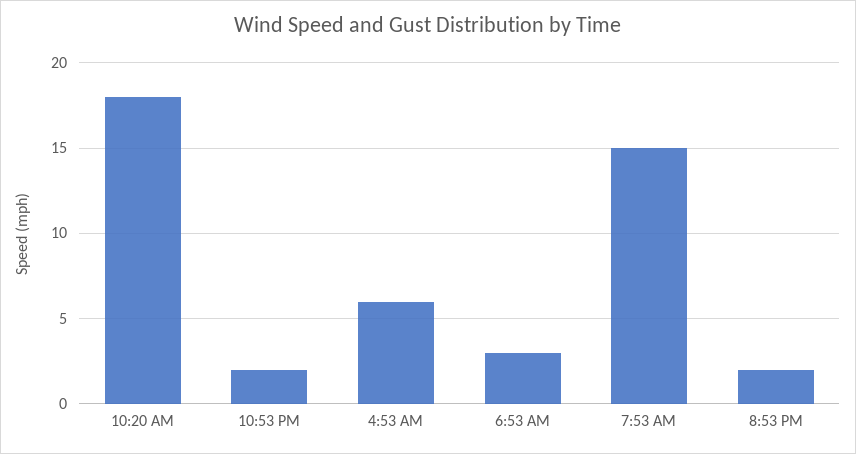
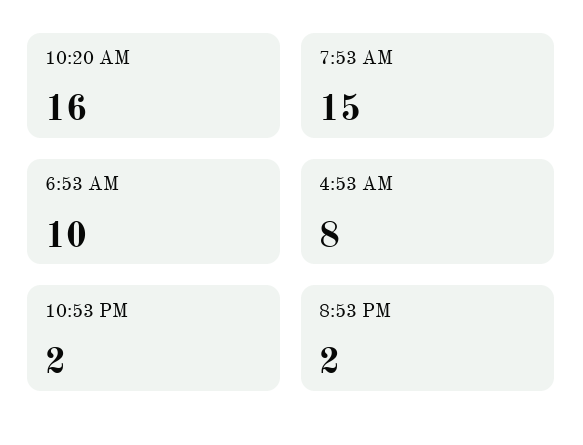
  {
-   "10:20 AM": 18,
+   "10:20 AM": 16,
    "10:53 PM": 2,
-   "4:53 AM": 6,
+   "4:53 AM": 8,
-   "6:53 AM": 3,
+   "6:53 AM": 10,
    "7:53 AM": 15,
    "8:53 PM": 2
  }

